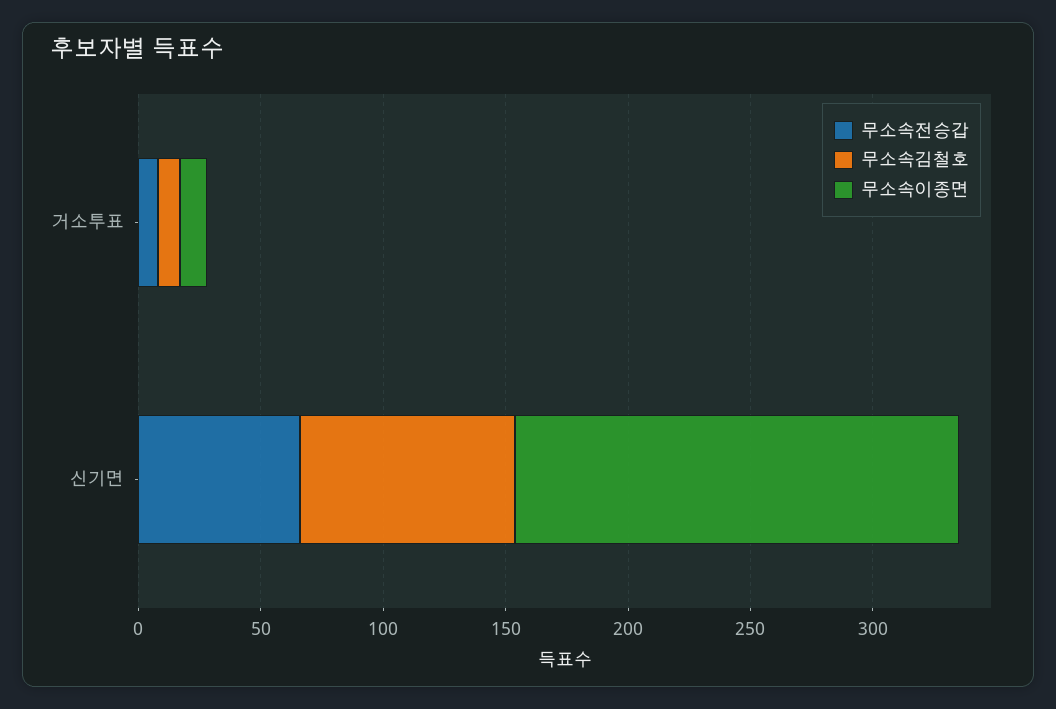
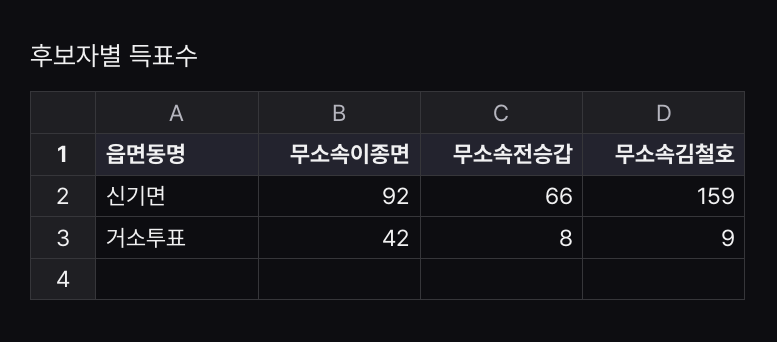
  {
    "무소속전승갑": {
      "거소투표": 8,
      "신기면": 66
    },
    "무소속김철호": {
      "거소투표": 9,
-     "신기면": 90
+     "신기면": 159
    },
    "무소속이종면": {
-     "거소투표": 10,
+     "거소투표": 42,
-     "신기면": 180
+     "신기면": 92
    }
  }

